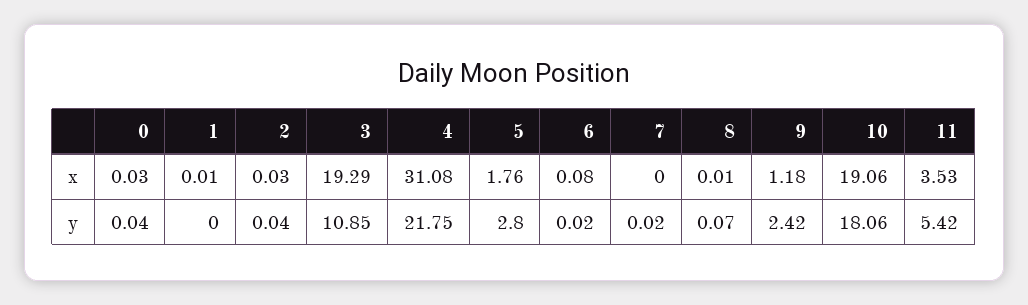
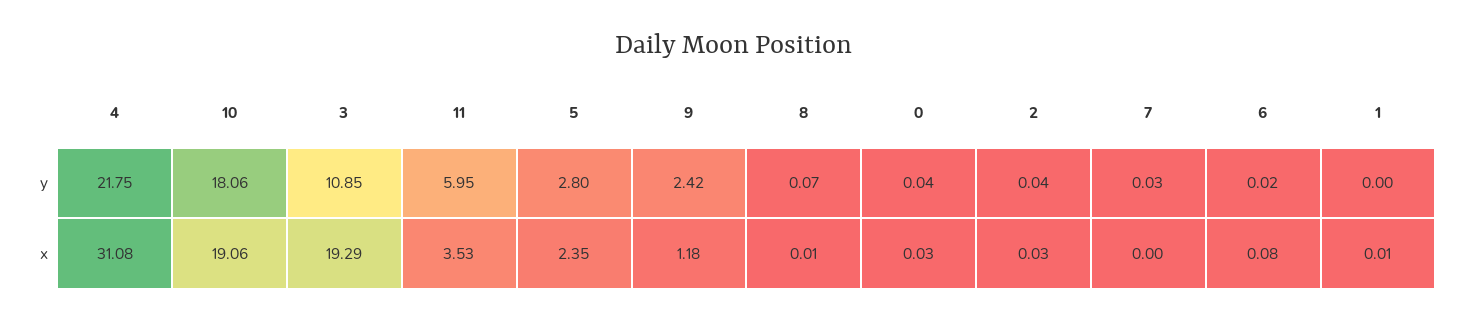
  {
    "0": {
      "x": 0.03,
      "y": 0.04
    },
    "1": {
      "x": 0.01,
      "y": 0
    },
    "2": {
      "x": 0.03,
      "y": 0.04
    },
    "3": {
      "x": 19.29,
      "y": 10.85
    },
    "4": {
      "x": 31.08,
      "y": 21.75
    },
    "5": {
-     "x": 1.76,
+     "x": 2.35,
      "y": 2.8
    },
    "6": {
      "x": 0.08,
      "y": 0.02
    },
    "7": {
      "x": 0,
-     "y": 0.02
+     "y": 0.03
    },
    "8": {
      "x": 0.01,
      "y": 0.07
    },
    "9": {
      "x": 1.18,
      "y": 2.42
    },
    "10": {
      "x": 19.06,
      "y": 18.06
    },
    "11": {
      "x": 3.53,
-     "y": 5.42
+     "y": 5.95
    }
  }

